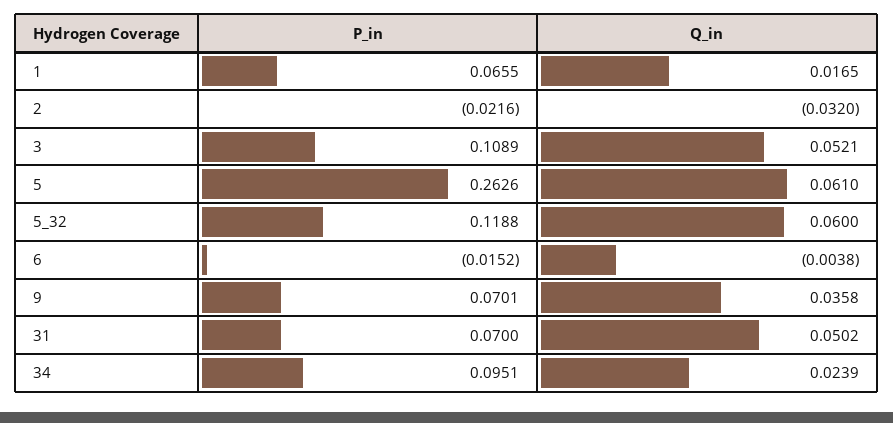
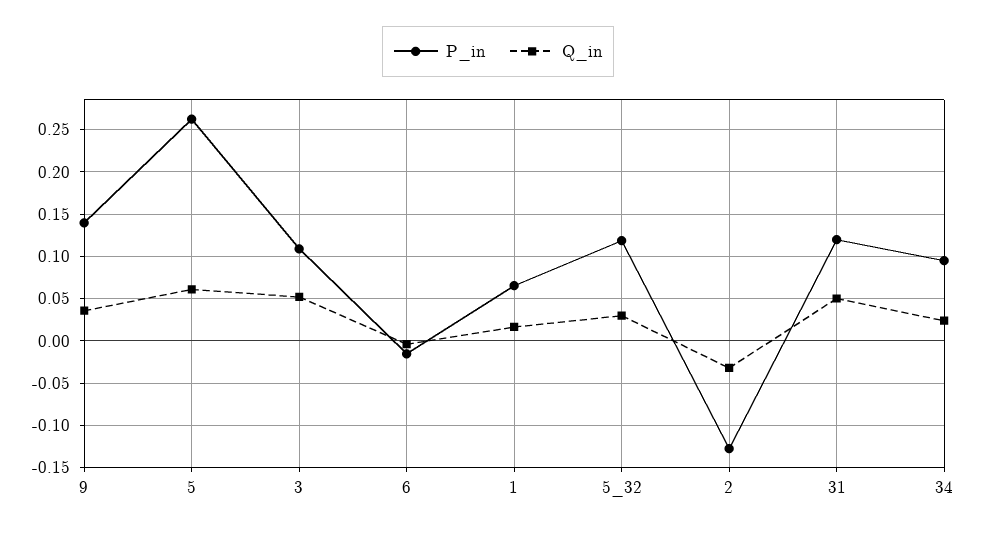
  {
    "P_in": {
      "1": 0.0655,
-     "2": -0.0216,
+     "2": -0.13,
      "3": 0.1089,
      "5": 0.2626,
      "5_32": 0.1188,
      "6": -0.0152,
-     "9": 0.0701,
+     "9": 0.14,
-     "31": 0.07,
+     "31": 0.12,
      "34": 0.0951
    },
    "Q_in": {
      "1": 0.0165,
      "2": -0.032,
      "3": 0.0521,
      "5": 0.061,
-     "5_32": 0.06,
+     "5_32": 0.03,
      "6": -0.0038,
      "9": 0.0358,
      "31": 0.0502,
      "34": 0.0239
    }
  }

